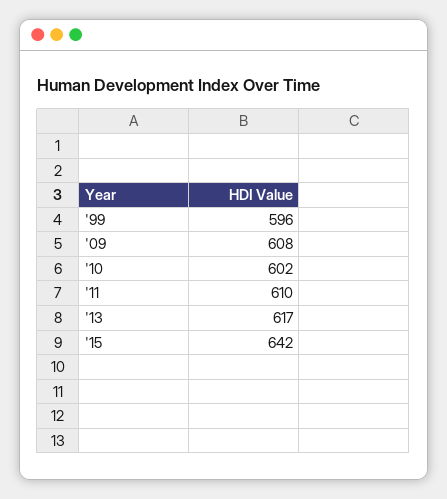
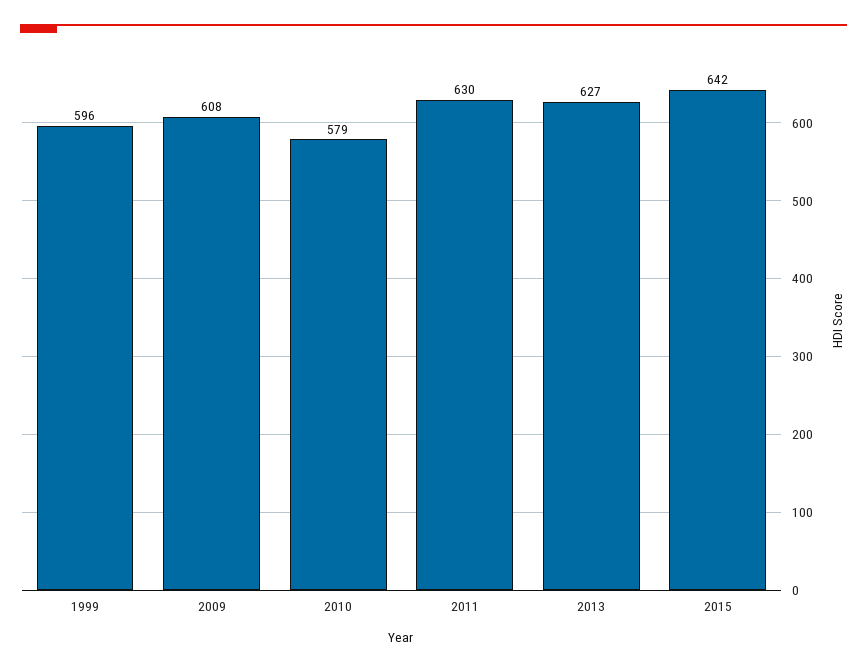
  {
    "'99": 596,
    "'09": 608,
-   "'10": 602,
+   "'10": 579,
-   "'11": 610,
+   "'11": 630,
-   "'13": 617,
+   "'13": 627,
    "'15": 642
  }

